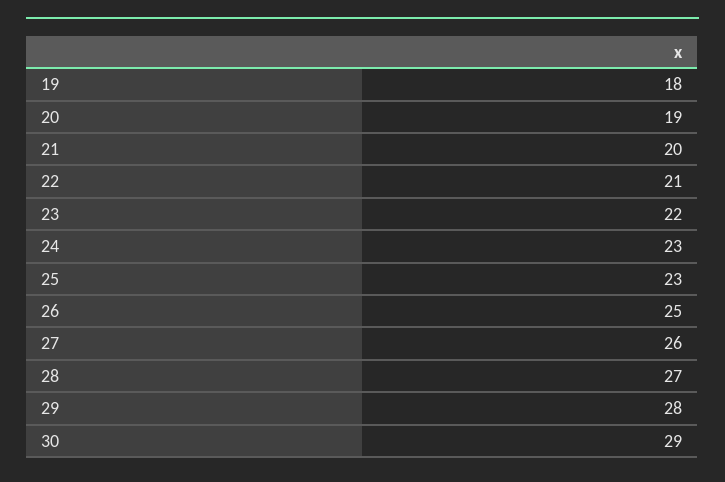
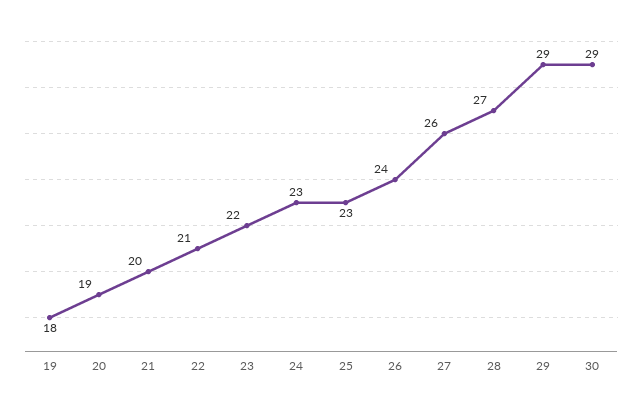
  {
    "19": 18,
    "20": 19,
    "21": 20,
    "22": 21,
    "23": 22,
    "24": 23,
    "25": 23,
-   "26": 25,
+   "26": 24,
    "27": 26,
    "28": 27,
-   "29": 28,
+   "29": 29,
    "30": 29
  }

